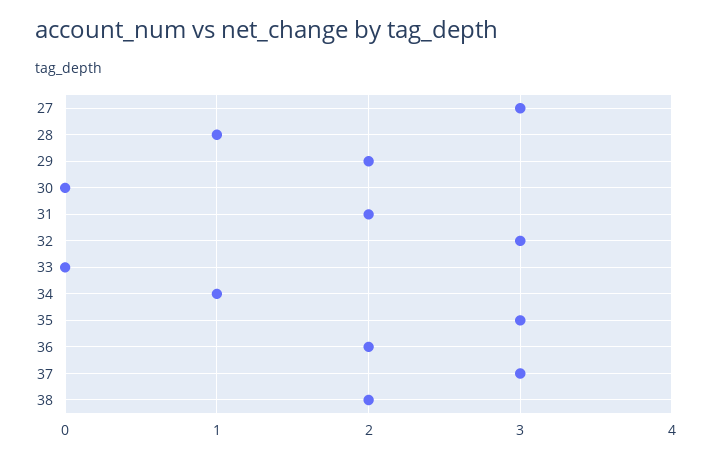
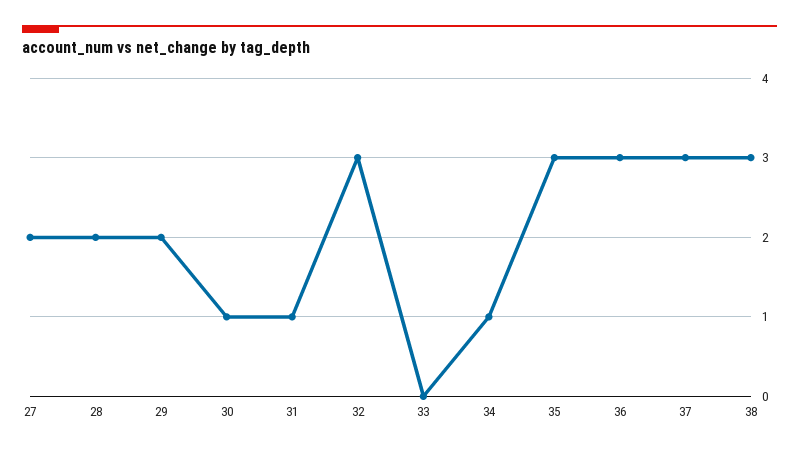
  {
-   "27": 3,
+   "27": 2,
-   "28": 1,
+   "28": 2,
    "29": 2,
-   "30": 0,
+   "30": 1,
-   "31": 2,
+   "31": 1,
    "32": 3,
    "33": 0,
    "34": 1,
    "35": 3,
-   "36": 2,
+   "36": 3,
    "37": 3,
-   "38": 2
+   "38": 3
  }

